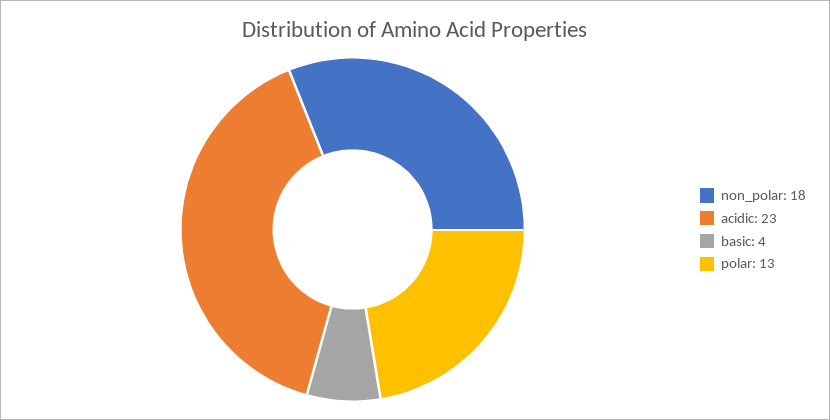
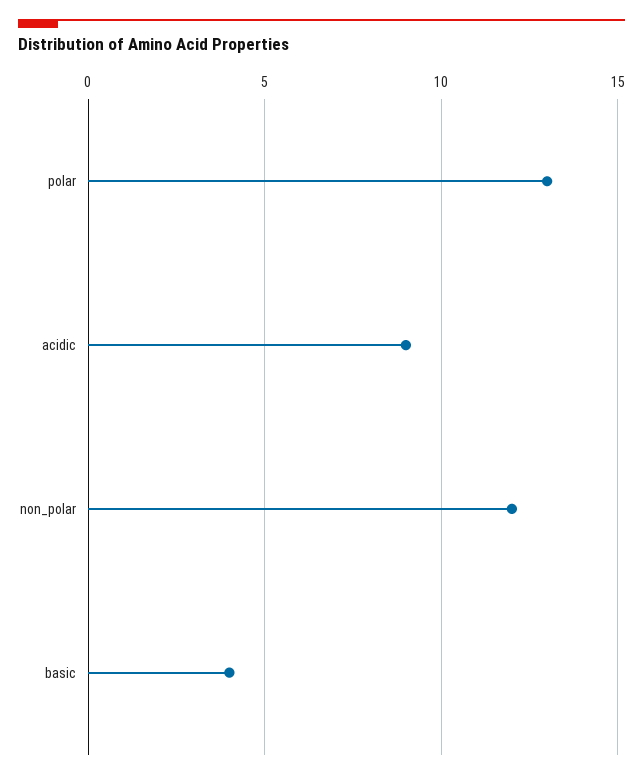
  {
-   "non_polar": 18,
+   "non_polar": 12,
-   "acidic": 23,
+   "acidic": 9,
    "basic": 4,
    "polar": 13
  }

